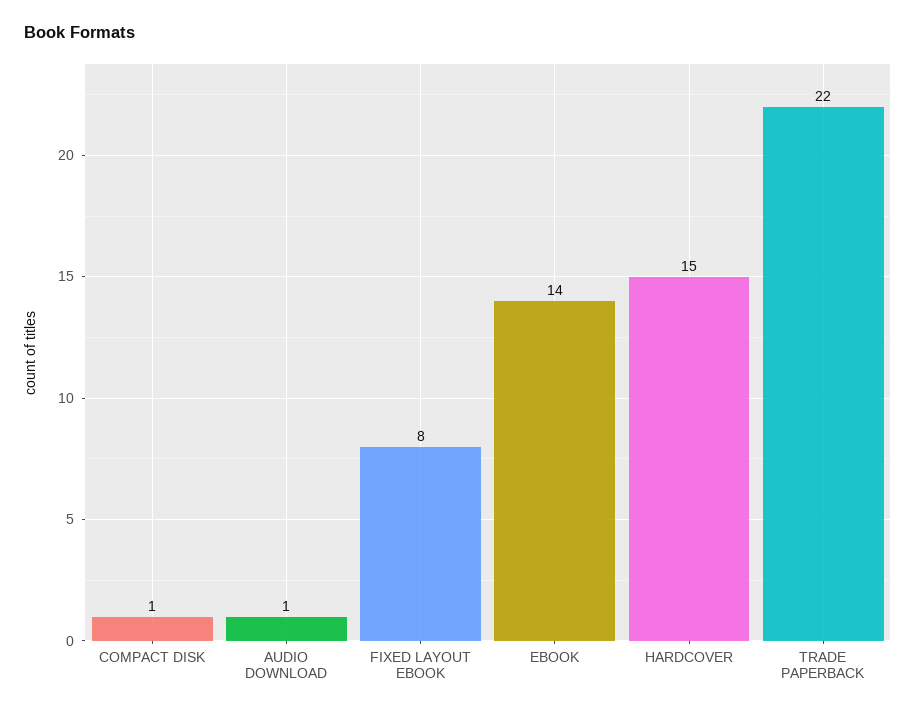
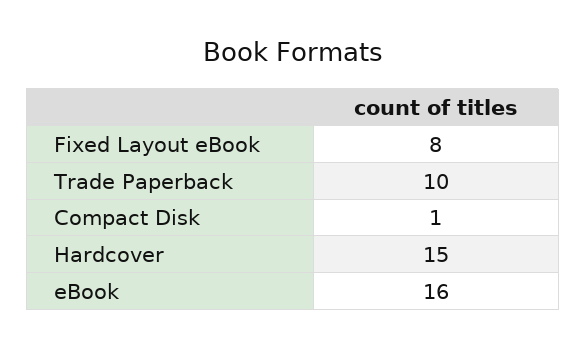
  {
    "COMPACT DISK": 1,
-   "AUDIO DOWNLOAD": 1,
    "FIXED LAYOUT EBOOK": 8,
-   "EBOOK": 14,
+   "EBOOK": 16,
    "HARDCOVER": 15,
-   "TRADE PAPERBACK": 22
+   "TRADE PAPERBACK": 10
  }

